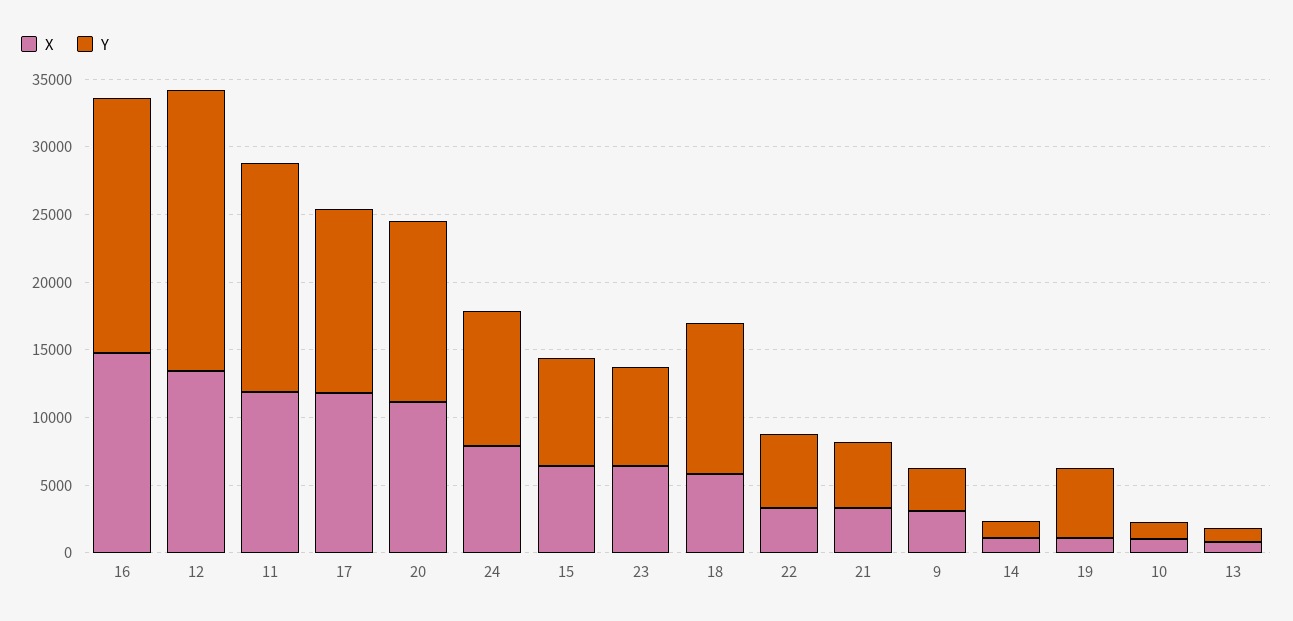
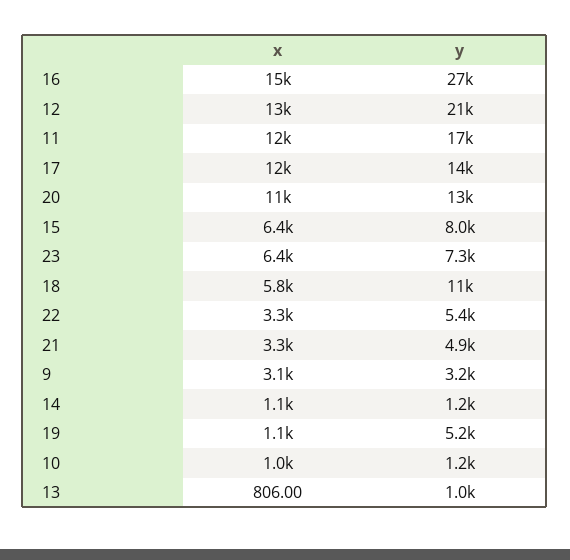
  {
    "X": {
      "16": 15000,
      "12": 13000,
      "11": 12000,
      "17": 12000,
      "20": 11000,
-     "24": 8000,
      "15": 6400,
      "23": 6400,
      "18": 5800,
      "22": 3300,
      "21": 3300,
      "9": 3100,
      "14": 1100,
      "19": 1100,
      "10": 1000,
      "13": 806
    },
    "Y": {
-     "16": 19000,
+     "16": 27000,
      "12": 21000,
      "11": 17000,
      "17": 14000,
      "20": 13000,
-     "24": 10000,
      "15": 8000,
      "23": 7300,
      "18": 11000,
      "22": 5400,
      "21": 4900,
      "9": 3200,
      "14": 1200,
      "19": 5200,
      "10": 1200,
      "13": 1000
    }
  }

